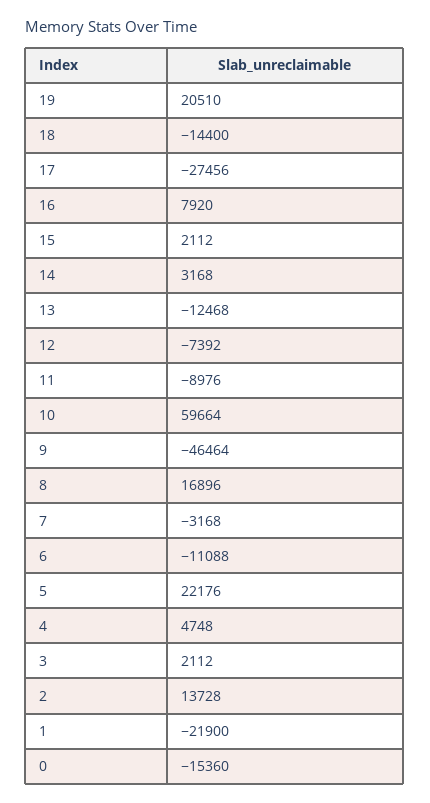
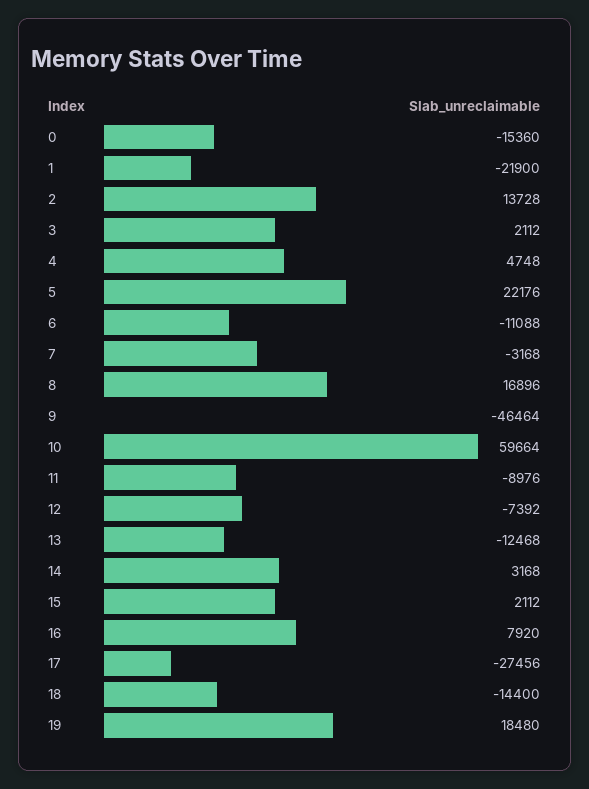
  {
-   "19": 20510,
+   "19": 18480,
    "18": -14400,
    "17": -27456,
    "16": 7920,
    "15": 2112,
    "14": 3168,
    "13": -12468,
    "12": -7392,
    "11": -8976,
    "10": 59664,
    "9": -46464,
    "8": 16896,
    "7": -3168,
    "6": -11088,
    "5": 22176,
    "4": 4748,
    "3": 2112,
    "2": 13728,
    "1": -21900,
    "0": -15360
  }

